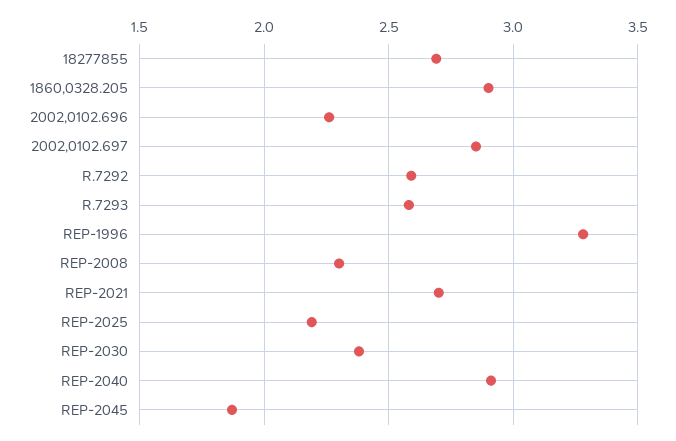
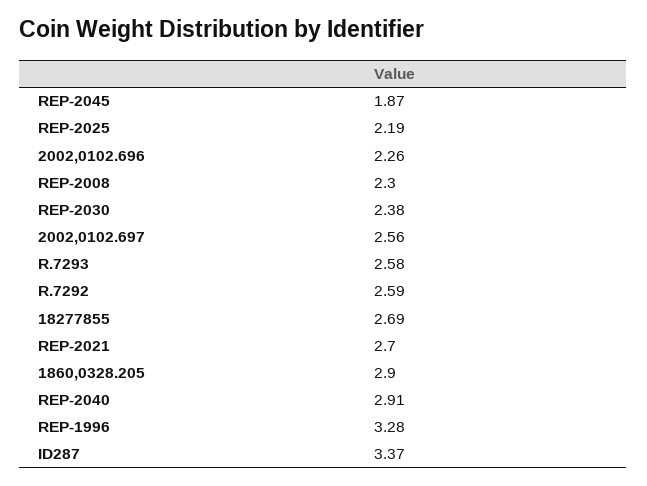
  {
    "18277855": 2.69,
    "1860,0328.205": 2.9,
    "2002,0102.696": 2.26,
-   "2002,0102.697": 2.85,
+   "2002,0102.697": 2.56,
    "R.7292": 2.59,
    "R.7293": 2.58,
    "REP-1996": 3.28,
    "REP-2008": 2.3,
    "REP-2021": 2.7,
    "REP-2025": 2.19,
    "REP-2030": 2.38,
    "REP-2040": 2.91,
-   "REP-2045": 1.87
+   "REP-2045": 1.87,
+   "ID287": 3.37
  }

